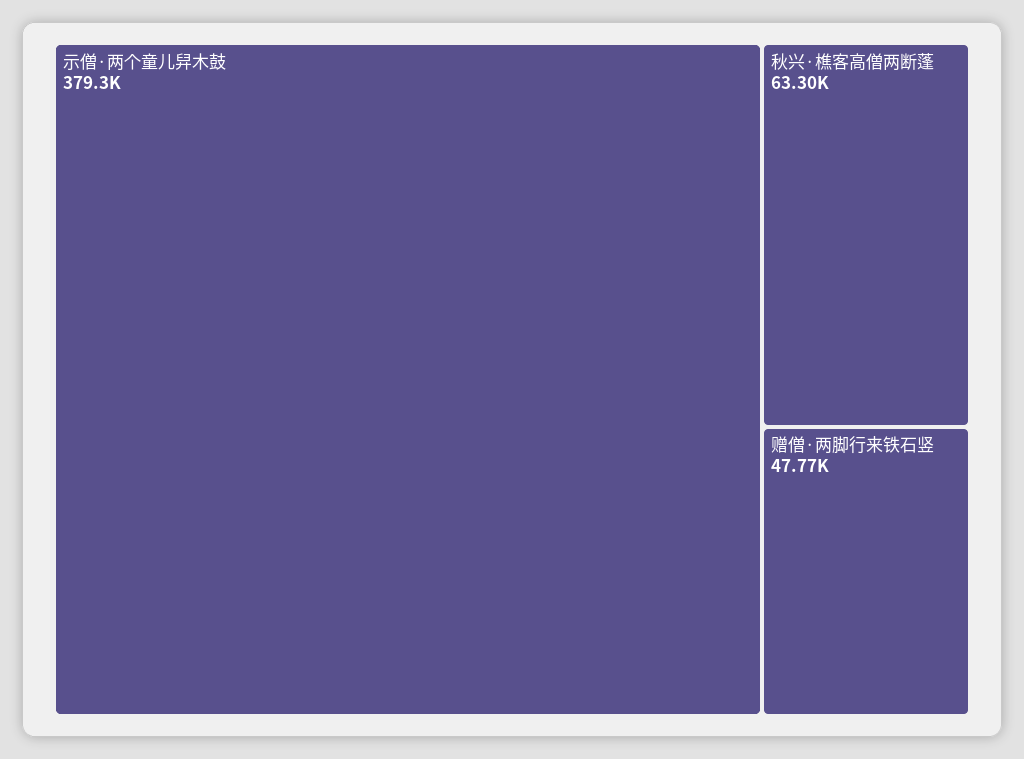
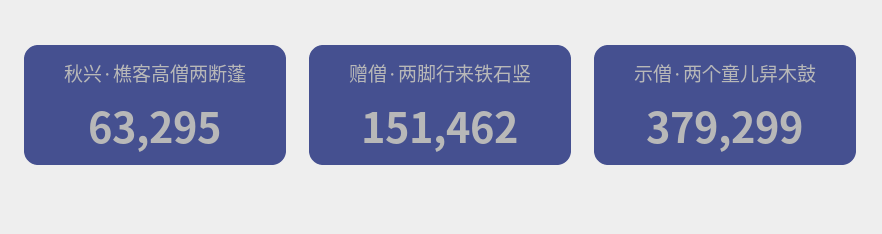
  {
    "示僧·两个童儿舁木鼓": 379299,
    "秋兴·樵客高僧两断蓬": 63295,
-   "赠僧·两脚行来铁石竖": 47770
+   "赠僧·两脚行来铁石竖": 151462
  }

